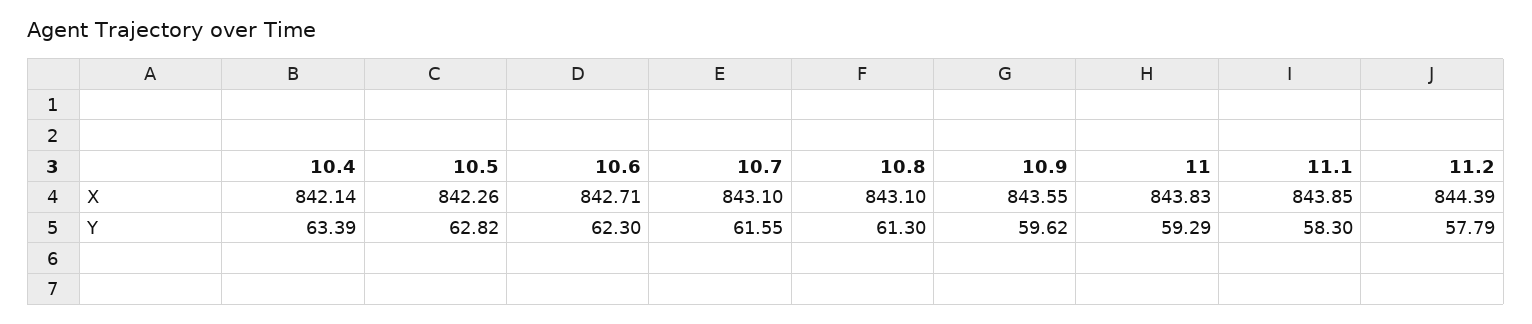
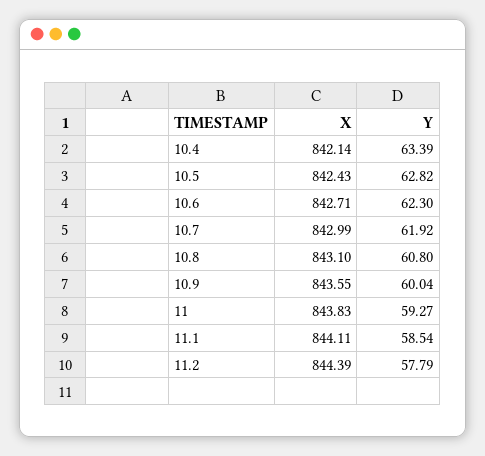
  {
    "10.4": {
      "X": 842.14,
      "Y": 63.39
    },
    "10.5": {
-     "X": 842.26,
+     "X": 842.43,
      "Y": 62.82
    },
    "10.6": {
      "X": 842.71,
      "Y": 62.3
    },
    "10.7": {
-     "X": 843.1,
+     "X": 842.99,
-     "Y": 61.55
+     "Y": 61.92
    },
    "10.8": {
      "X": 843.1,
-     "Y": 61.3
+     "Y": 60.8
    },
    "10.9": {
      "X": 843.55,
-     "Y": 59.62
+     "Y": 60.04
    },
    "11": {
      "X": 843.83,
-     "Y": 59.29
+     "Y": 59.27
    },
    "11.1": {
-     "X": 843.85,
+     "X": 844.11,
-     "Y": 58.3
+     "Y": 58.54
    },
    "11.2": {
      "X": 844.39,
      "Y": 57.79
    }
  }

